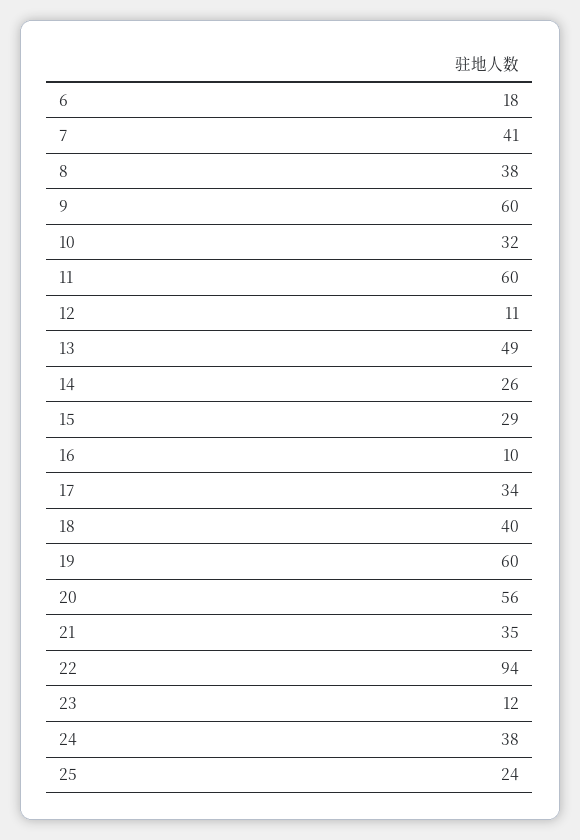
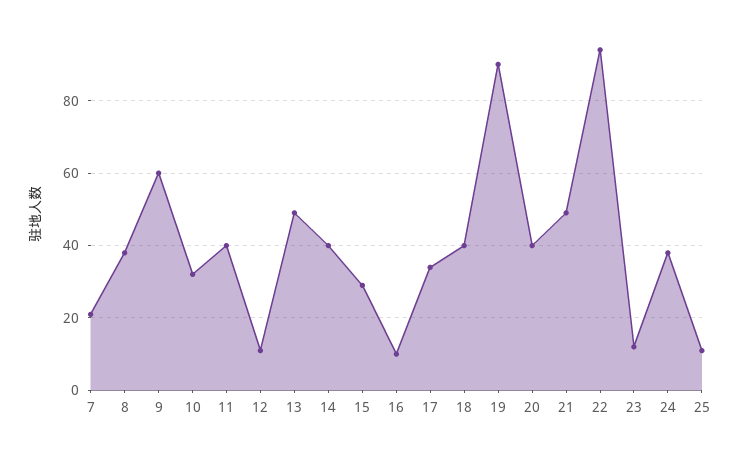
  {
-   "6": 18,
-   "7": 41,
+   "7": 20,
    "8": 38,
    "9": 60,
    "10": 32,
-   "11": 60,
+   "11": 40,
    "12": 11,
    "13": 49,
-   "14": 26,
+   "14": 40,
    "15": 29,
    "16": 10,
    "17": 34,
    "18": 40,
-   "19": 60,
+   "19": 90,
-   "20": 56,
+   "20": 40,
-   "21": 35,
+   "21": 50,
    "22": 94,
    "23": 12,
    "24": 38,
-   "25": 24
+   "25": 10
  }

